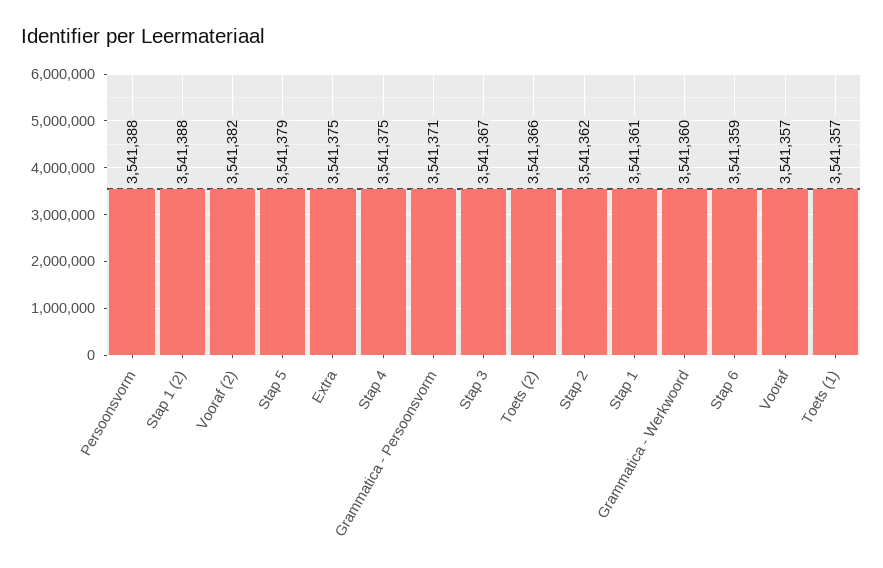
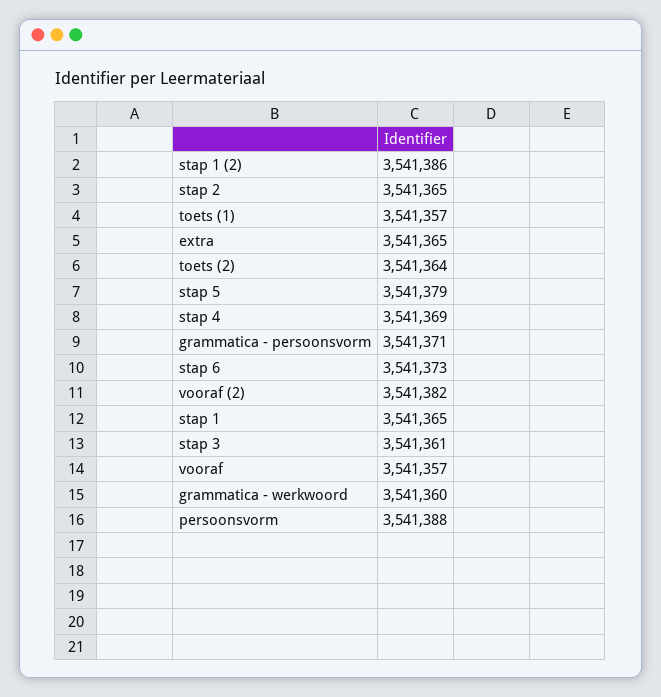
  {
    "Persoonsvorm": 3541388,
-   "Stap 1 (2)": 3541388,
+   "Stap 1 (2)": 3541386,
    "Vooraf (2)": 3541382,
    "Stap 5": 3541379,
-   "Extra": 3541375,
+   "Extra": 3541365,
-   "Stap 4": 3541375,
+   "Stap 4": 3541369,
    "Grammatica - Persoonsvorm": 3541371,
-   "Stap 3": 3541367,
+   "Stap 3": 3541361,
-   "Toets (2)": 3541366,
+   "Toets (2)": 3541364,
-   "Stap 2": 3541362,
+   "Stap 2": 3541365,
-   "Stap 1": 3541361,
+   "Stap 1": 3541365,
    "Grammatica - Werkwoord": 3541360,
-   "Stap 6": 3541359,
+   "Stap 6": 3541373,
    "Vooraf": 3541357,
    "Toets (1)": 3541357
  }

